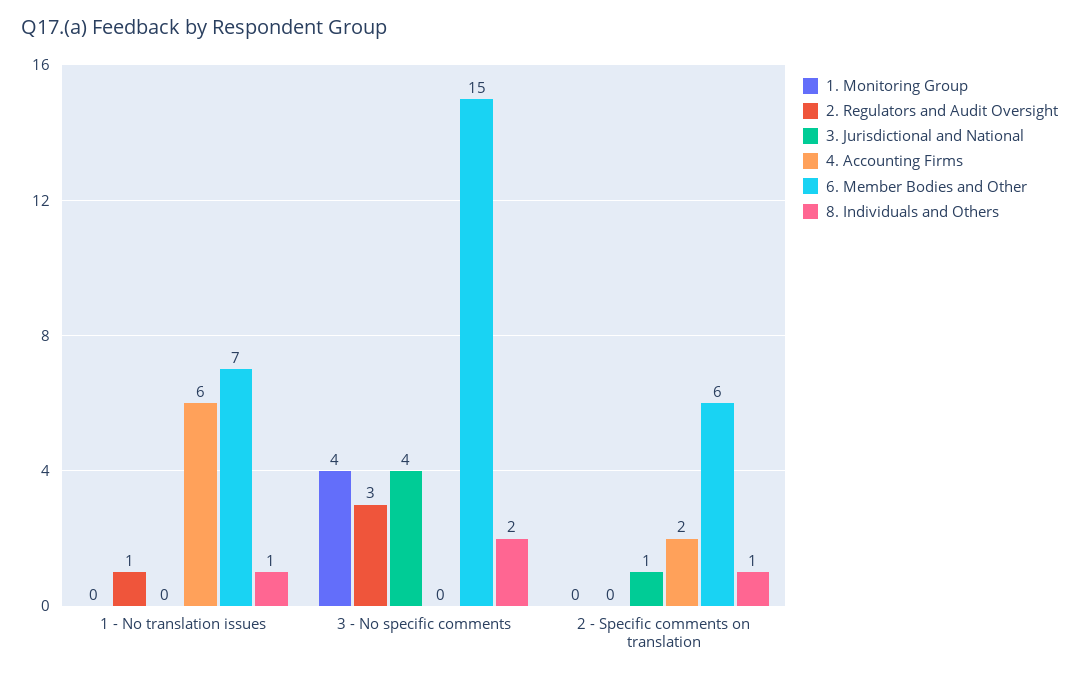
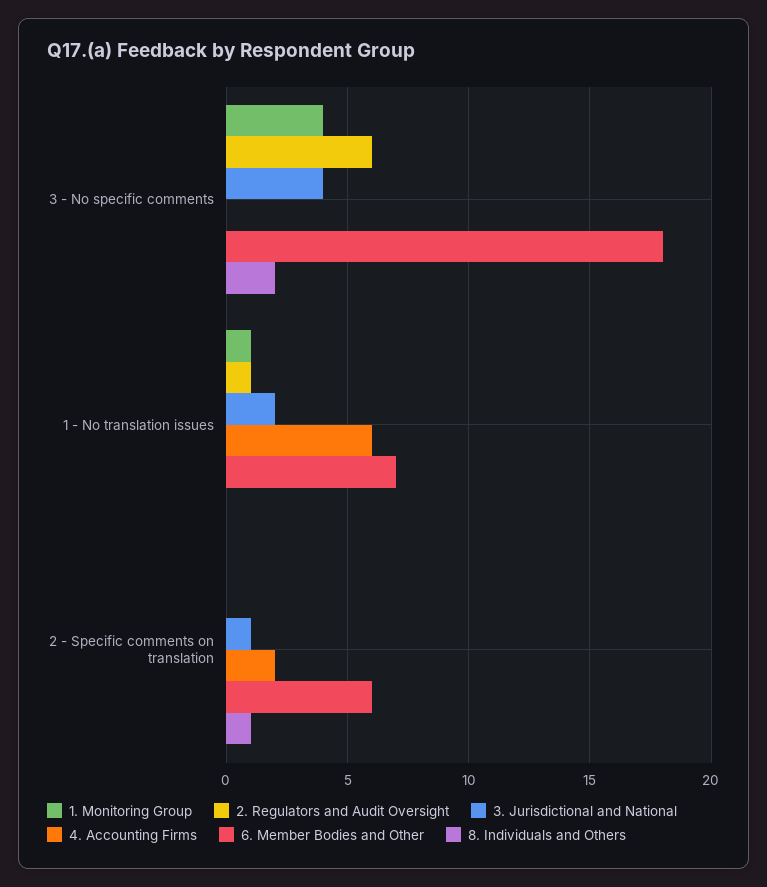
  {
    "1. Monitoring Group": {
-     "1 - No translation issues": 0,
+     "1 - No translation issues": 1,
      "3 - No specific comments": 4,
      "2 - Specific comments on translation": 0
    },
    "2. Regulators and Audit Oversight": {
      "1 - No translation issues": 1,
-     "3 - No specific comments": 3,
+     "3 - No specific comments": 6,
      "2 - Specific comments on translation": 0
    },
    "3. Jurisdictional and National": {
-     "1 - No translation issues": 0,
+     "1 - No translation issues": 2,
      "3 - No specific comments": 4,
      "2 - Specific comments on translation": 1
    },
    "4. Accounting Firms": {
      "1 - No translation issues": 6,
      "3 - No specific comments": 0,
      "2 - Specific comments on translation": 2
    },
    "6. Member Bodies and Other": {
      "1 - No translation issues": 7,
-     "3 - No specific comments": 15,
+     "3 - No specific comments": 18,
      "2 - Specific comments on translation": 6
    },
    "8. Individuals and Others": {
-     "1 - No translation issues": 1,
+     "1 - No translation issues": 0,
      "3 - No specific comments": 2,
      "2 - Specific comments on translation": 1
    }
  }

